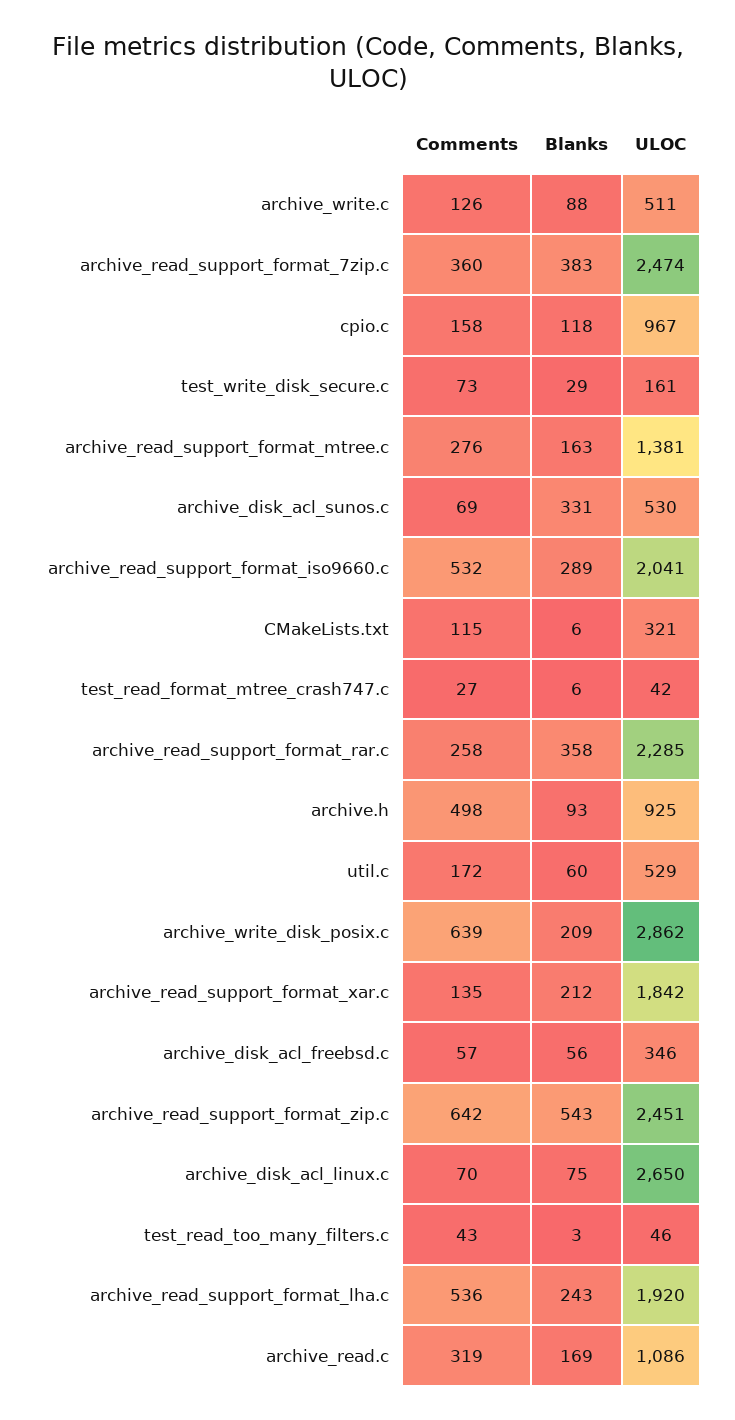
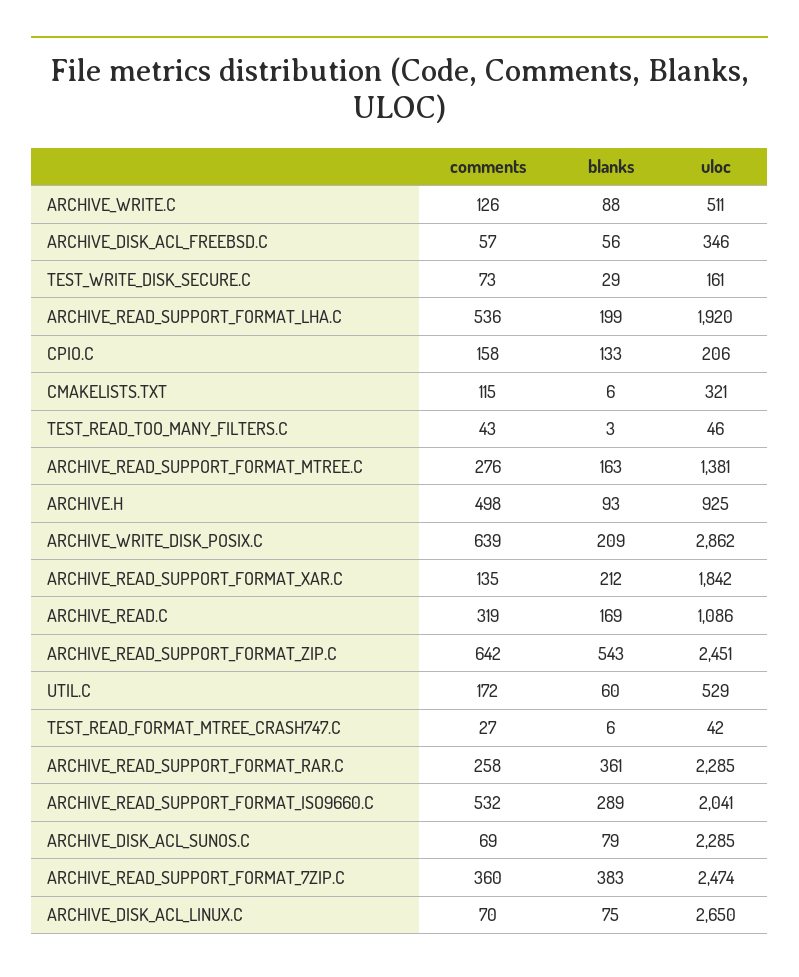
  {
    "Comments": {
      "archive_write.c": 126,
      "archive_read_support_format_7zip.c": 360,
      "cpio.c": 158,
      "test_write_disk_secure.c": 73,
      "archive_read_support_format_mtree.c": 276,
      "archive_disk_acl_sunos.c": 69,
      "archive_read_support_format_iso9660.c": 532,
      "CMakeLists.txt": 115,
      "test_read_format_mtree_crash747.c": 27,
      "archive_read_support_format_rar.c": 258,
      "archive.h": 498,
      "util.c": 172,
      "archive_write_disk_posix.c": 639,
      "archive_read_support_format_xar.c": 135,
      "archive_disk_acl_freebsd.c": 57,
      "archive_read_support_format_zip.c": 642,
      "archive_disk_acl_linux.c": 70,
      "test_read_too_many_filters.c": 43,
      "archive_read_support_format_lha.c": 536,
      "archive_read.c": 319
    },
    "Blanks": {
      "archive_write.c": 88,
      "archive_read_support_format_7zip.c": 383,
-     "cpio.c": 118,
+     "cpio.c": 133,
      "test_write_disk_secure.c": 29,
      "archive_read_support_format_mtree.c": 163,
-     "archive_disk_acl_sunos.c": 331,
+     "archive_disk_acl_sunos.c": 79,
      "archive_read_support_format_iso9660.c": 289,
      "CMakeLists.txt": 6,
      "test_read_format_mtree_crash747.c": 6,
-     "archive_read_support_format_rar.c": 358,
+     "archive_read_support_format_rar.c": 361,
      "archive.h": 93,
      "util.c": 60,
      "archive_write_disk_posix.c": 209,
      "archive_read_support_format_xar.c": 212,
      "archive_disk_acl_freebsd.c": 56,
      "archive_read_support_format_zip.c": 543,
      "archive_disk_acl_linux.c": 75,
      "test_read_too_many_filters.c": 3,
-     "archive_read_support_format_lha.c": 243,
+     "archive_read_support_format_lha.c": 199,
      "archive_read.c": 169
    },
    "ULOC": {
      "archive_write.c": 511,
      "archive_read_support_format_7zip.c": 2474,
-     "cpio.c": 967,
+     "cpio.c": 206,
      "test_write_disk_secure.c": 161,
      "archive_read_support_format_mtree.c": 1381,
-     "archive_disk_acl_sunos.c": 530,
+     "archive_disk_acl_sunos.c": 2285,
      "archive_read_support_format_iso9660.c": 2041,
      "CMakeLists.txt": 321,
      "test_read_format_mtree_crash747.c": 42,
      "archive_read_support_format_rar.c": 2285,
      "archive.h": 925,
      "util.c": 529,
      "archive_write_disk_posix.c": 2862,
      "archive_read_support_format_xar.c": 1842,
      "archive_disk_acl_freebsd.c": 346,
      "archive_read_support_format_zip.c": 2451,
      "archive_disk_acl_linux.c": 2650,
      "test_read_too_many_filters.c": 46,
      "archive_read_support_format_lha.c": 1920,
      "archive_read.c": 1086
    }
  }

